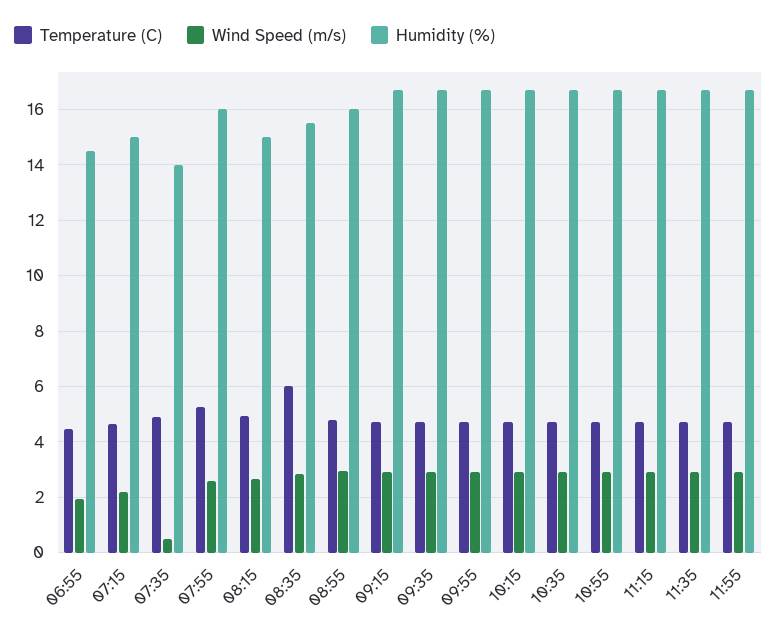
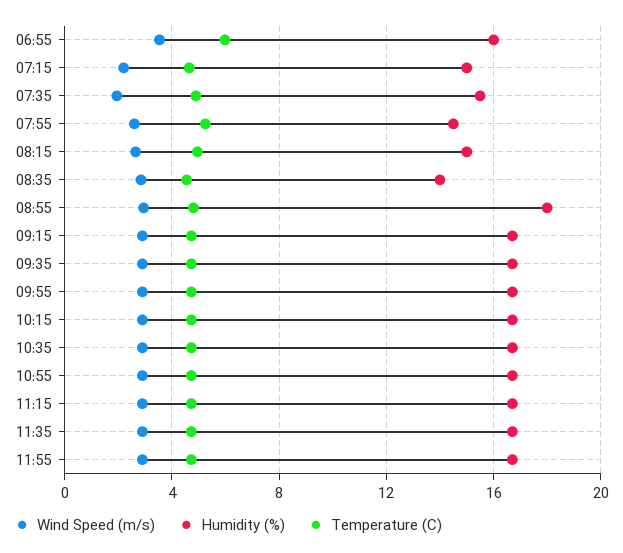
  {
    "Temperature (C)": {
-     "06:55": 4.5,
+     "06:55": 6,
      "07:15": 4.75,
      "07:35": 5,
      "07:55": 5.25,
      "08:15": 5,
-     "08:35": 6,
+     "08:35": 4.5,
      "08:55": 4.75,
      "09:15": 4.75,
      "09:35": 4.75,
      "09:55": 4.75,
      "10:15": 4.75,
      "10:35": 4.75,
      "10:55": 4.75,
      "11:15": 4.75,
      "11:35": 4.75,
      "11:55": 4.75
    },
    "Wind Speed (m/s)": {
-     "06:55": 2,
+     "06:55": 3.5,
      "07:15": 2.25,
-     "07:35": 0.5,
+     "07:35": 2,
      "07:55": 2.5,
      "08:15": 2.75,
      "08:35": 2.75,
      "08:55": 3,
      "09:15": 3,
      "09:35": 3,
      "09:55": 3,
      "10:15": 3,
      "10:35": 3,
      "10:55": 3,
      "11:15": 3,
      "11:35": 3,
      "11:55": 3
    },
    "Humidity (%)": {
-     "06:55": 14.5,
+     "06:55": 16,
      "07:15": 15,
-     "07:35": 14,
+     "07:35": 15.5,
-     "07:55": 16,
+     "07:55": 14.5,
      "08:15": 15,
-     "08:35": 15.5,
+     "08:35": 14,
-     "08:55": 16,
+     "08:55": 18,
      "09:15": 16.75,
      "09:35": 16.75,
      "09:55": 16.75,
      "10:15": 16.75,
      "10:35": 16.75,
      "10:55": 16.75,
      "11:15": 16.75,
      "11:35": 16.75,
      "11:55": 16.75
    }
  }

